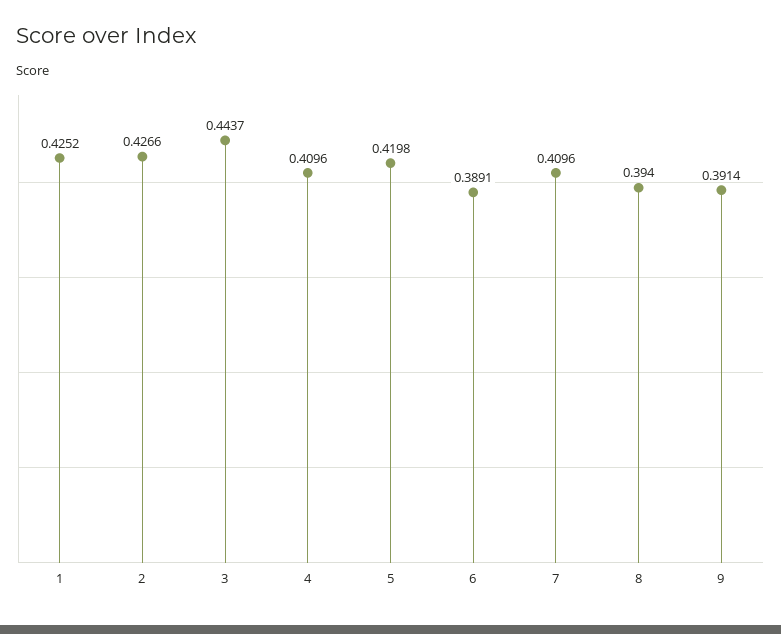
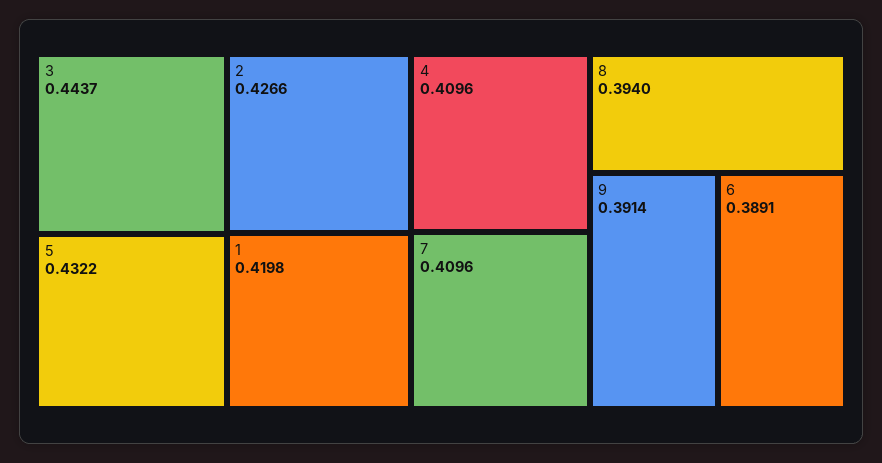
  {
-   "1": 0.4252,
+   "1": 0.4198,
    "2": 0.4266,
    "3": 0.4437,
    "4": 0.4096,
-   "5": 0.4198,
+   "5": 0.4322,
    "6": 0.3891,
    "7": 0.4096,
    "8": 0.394,
    "9": 0.3914
  }

